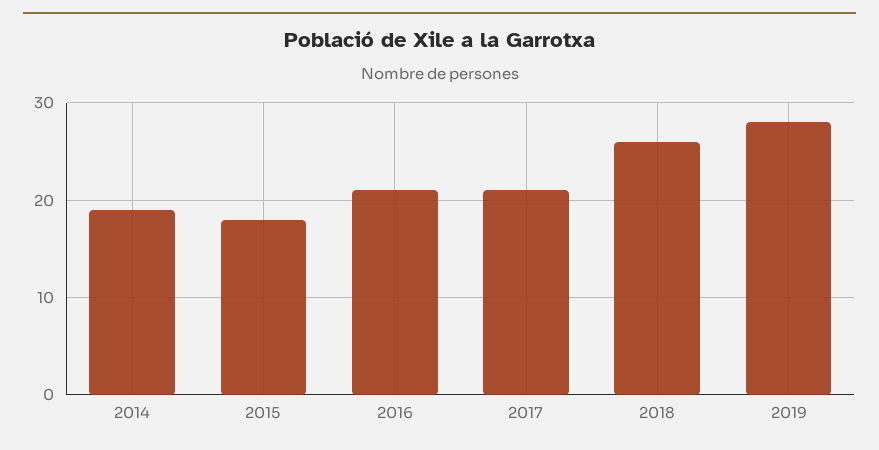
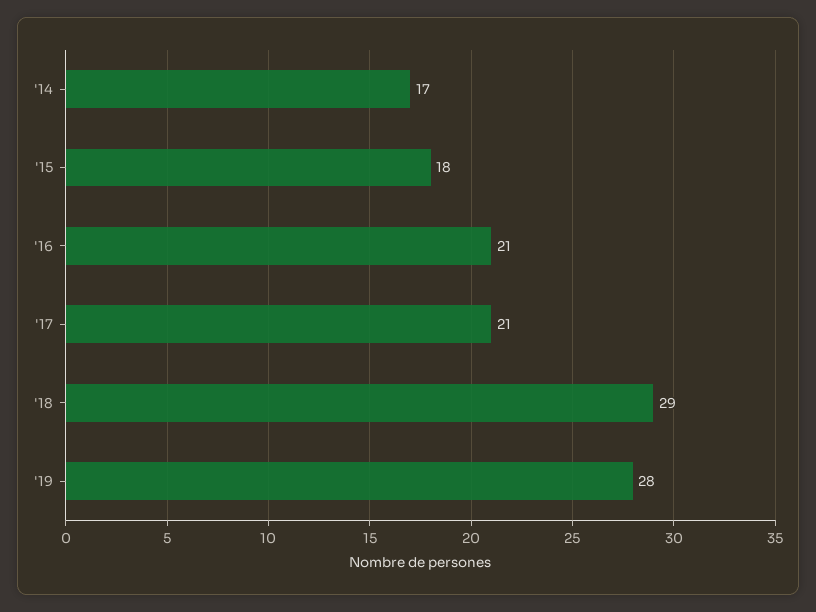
  {
-   "2014": 19,
+   "2014": 17,
    "2015": 18,
    "2016": 21,
    "2017": 21,
-   "2018": 26,
+   "2018": 29,
    "2019": 28
  }

